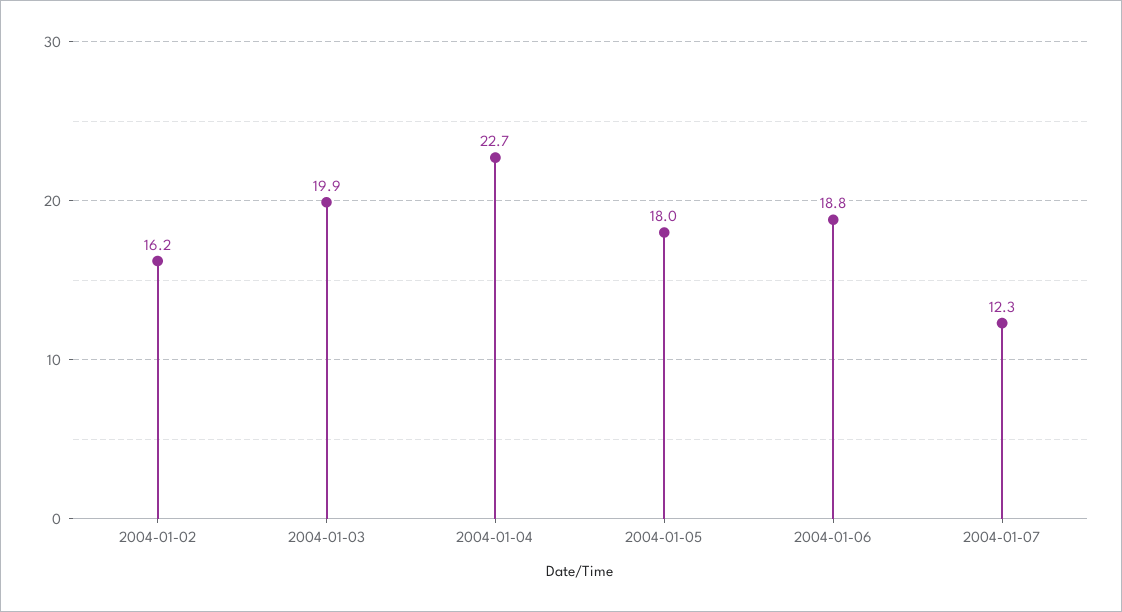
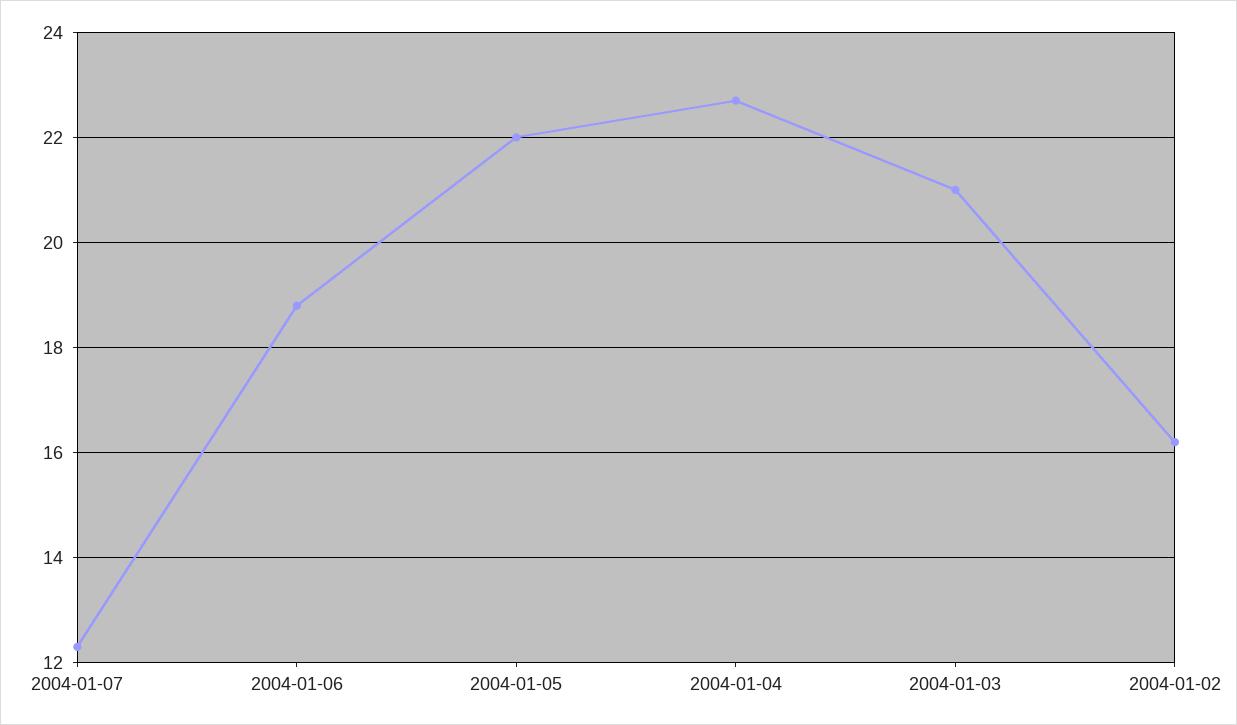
  {
    "2004-01-02": 16.2,
-   "2004-01-03": 19.9,
+   "2004-01-03": 21,
    "2004-01-04": 22.7,
-   "2004-01-05": 18,
+   "2004-01-05": 22,
    "2004-01-06": 18.8,
    "2004-01-07": 12.3
  }

